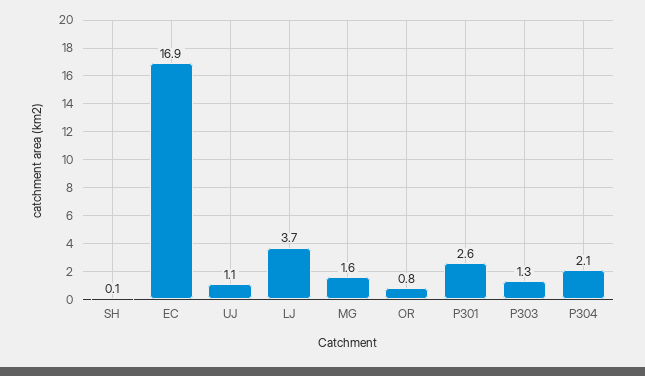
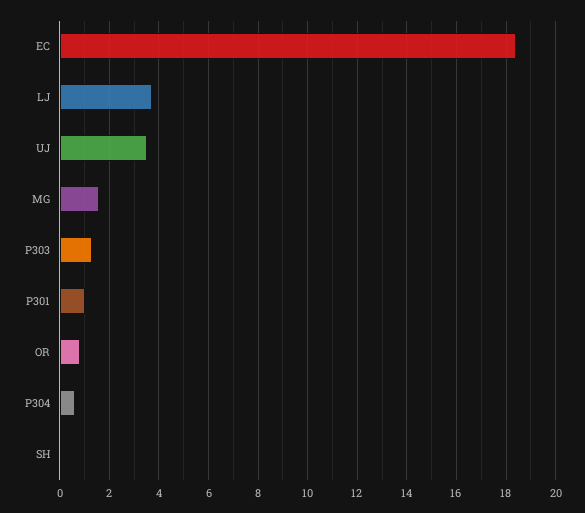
  {
    "SH": 0.1,
-   "EC": 16.9,
+   "EC": 18.5,
-   "UJ": 1.1,
+   "UJ": 3.5,
    "LJ": 3.7,
    "MG": 1.6,
    "OR": 0.8,
-   "P301": 2.6,
+   "P301": 1,
    "P303": 1.3,
-   "P304": 2.1
+   "P304": 0.5
  }

